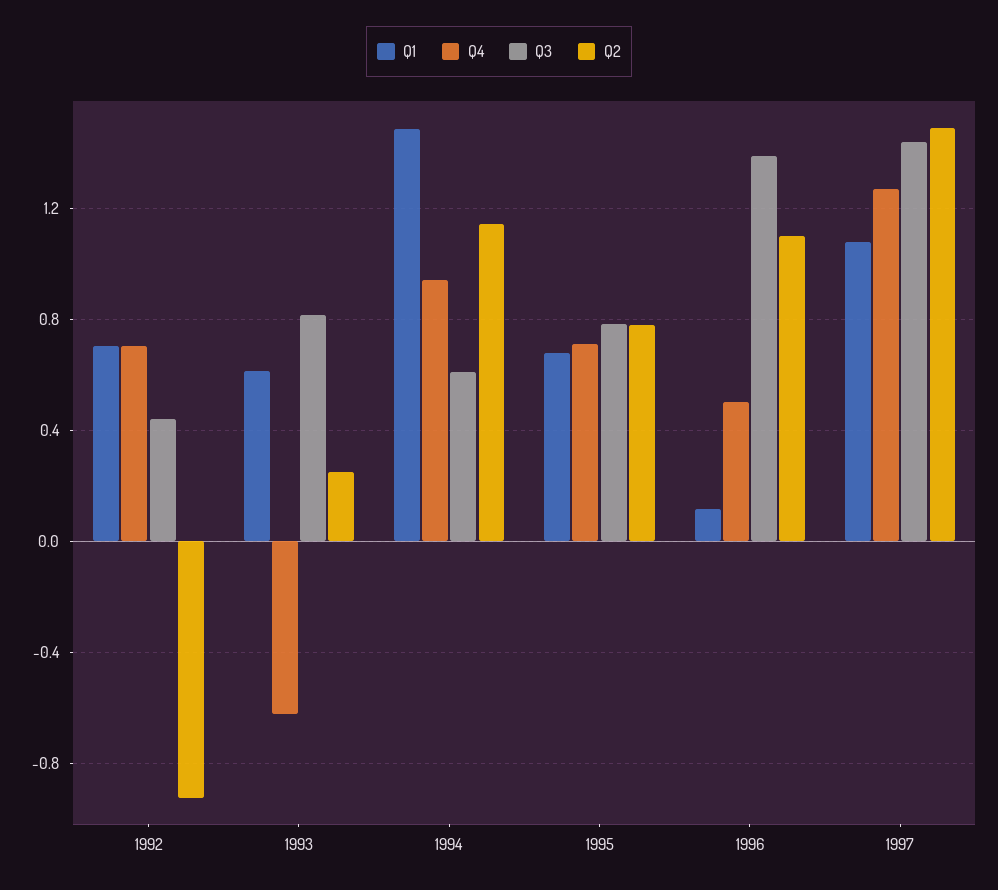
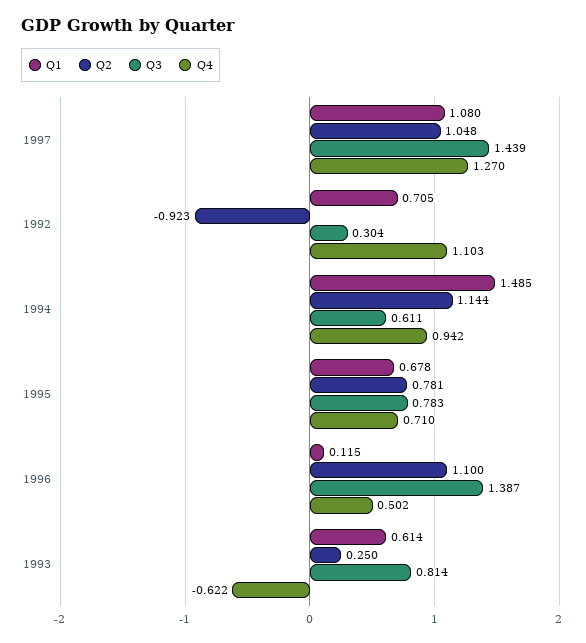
  {
    "Q1": {
      "1992": 0.705,
      "1993": 0.614,
      "1994": 1.485,
      "1995": 0.678,
      "1996": 0.115,
      "1997": 1.08
    },
    "Q4": {
-     "1992": 0.7,
+     "1992": 1.103,
      "1993": -0.622,
      "1994": 0.942,
      "1995": 0.71,
      "1996": 0.502,
      "1997": 1.27
    },
    "Q3": {
-     "1992": 0.45,
+     "1992": 0.304,
      "1993": 0.814,
      "1994": 0.611,
      "1995": 0.783,
      "1996": 1.387,
      "1997": 1.439
    },
    "Q2": {
      "1992": -0.923,
      "1993": 0.25,
      "1994": 1.144,
      "1995": 0.781,
      "1996": 1.1,
-     "1997": 1.5
+     "1997": 1.048
    }
  }

